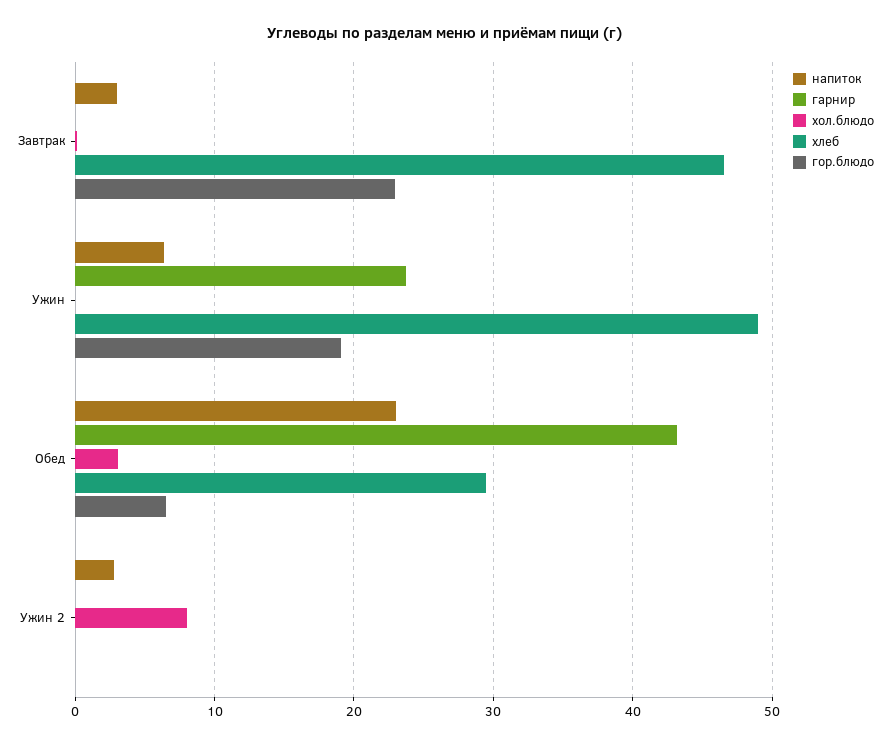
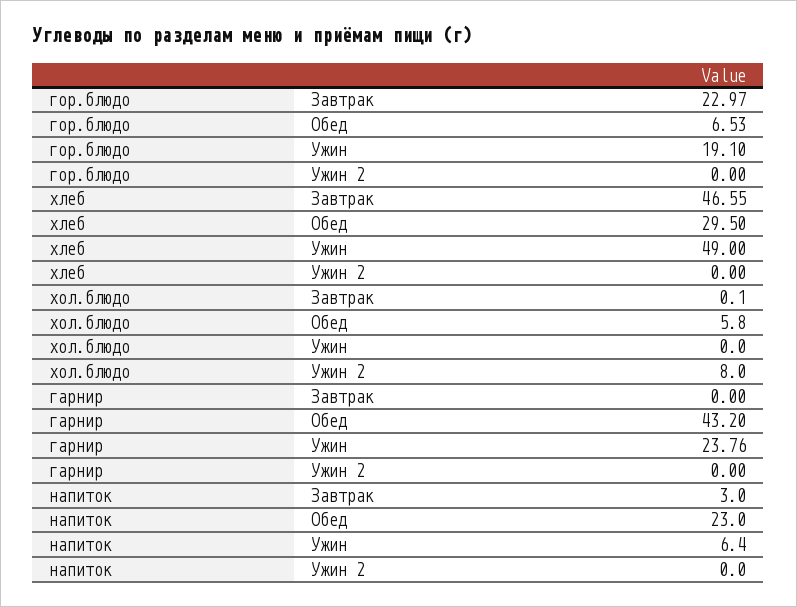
  {
    "напиток": {
      "Завтрак": 3,
      "Ужин": 6.4,
      "Обед": 23,
-     "Ужин 2": 3
+     "Ужин 2": 0
    },
    "гарнир": {
      "Завтрак": 0,
      "Ужин": 23.76,
      "Обед": 43.2,
      "Ужин 2": 0
    },
    "хол.блюдо": {
      "Завтрак": 0.1,
      "Ужин": 0,
-     "Обед": 3,
+     "Обед": 5.8,
      "Ужин 2": 8
    },
    "хлеб": {
      "Завтрак": 46.55,
      "Ужин": 49,
      "Обед": 29.5,
      "Ужин 2": 0
    },
    "гор.блюдо": {
      "Завтрак": 22.97,
      "Ужин": 19.1,
      "Обед": 6.53,
      "Ужин 2": 0
    }
  }

